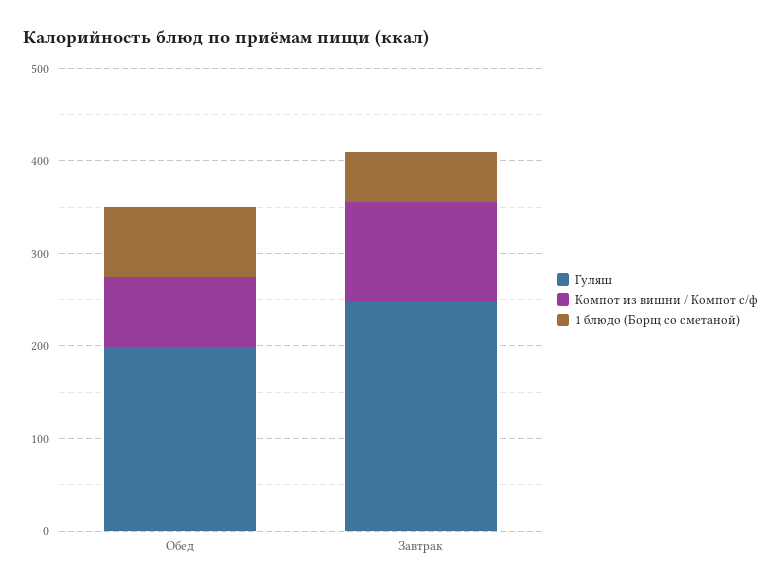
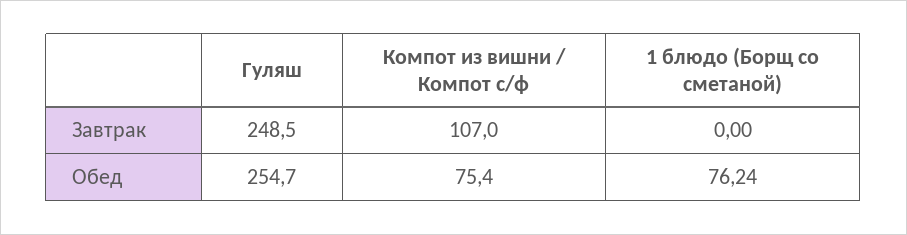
  {
    "Гуляш": {
-     "Обед": 200,
+     "Обед": 254.7,
      "Завтрак": 248.5
    },
    "Компот из вишни / Компот с/ф": {
      "Обед": 75.4,
      "Завтрак": 107
    },
    "1 блюдо (Борщ со сметаной)": {
      "Обед": 76.24,
-     "Завтрак": 60
+     "Завтрак": 0
    }
  }

